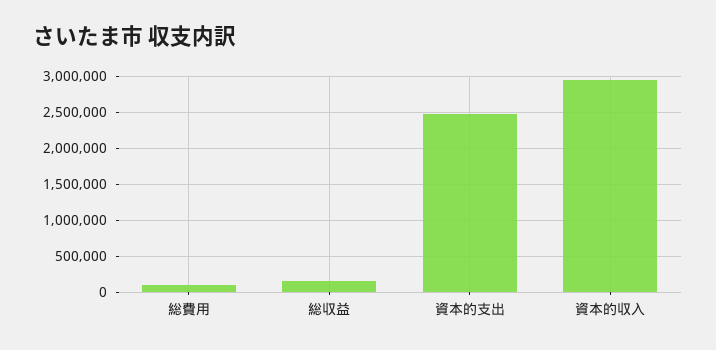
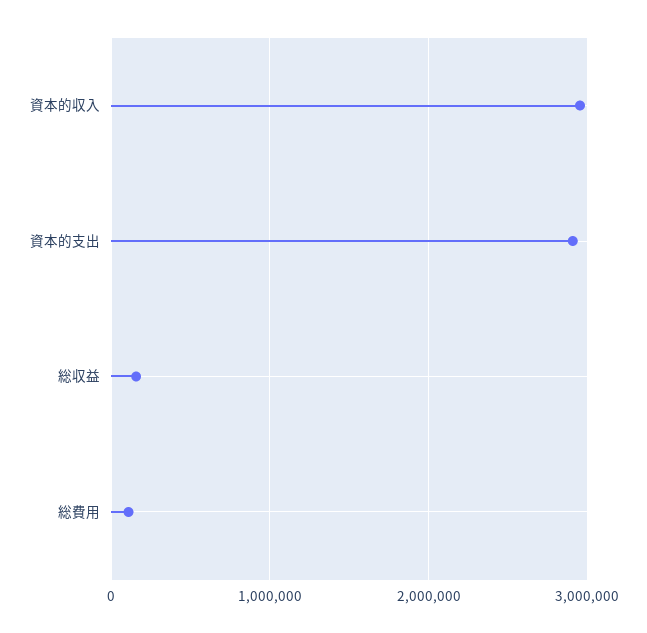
  {
    "総費用": 100000,
    "総収益": 200000,
-   "資本的支出": 2500000,
+   "資本的支出": 2900000,
    "資本的収入": 3000000
  }

